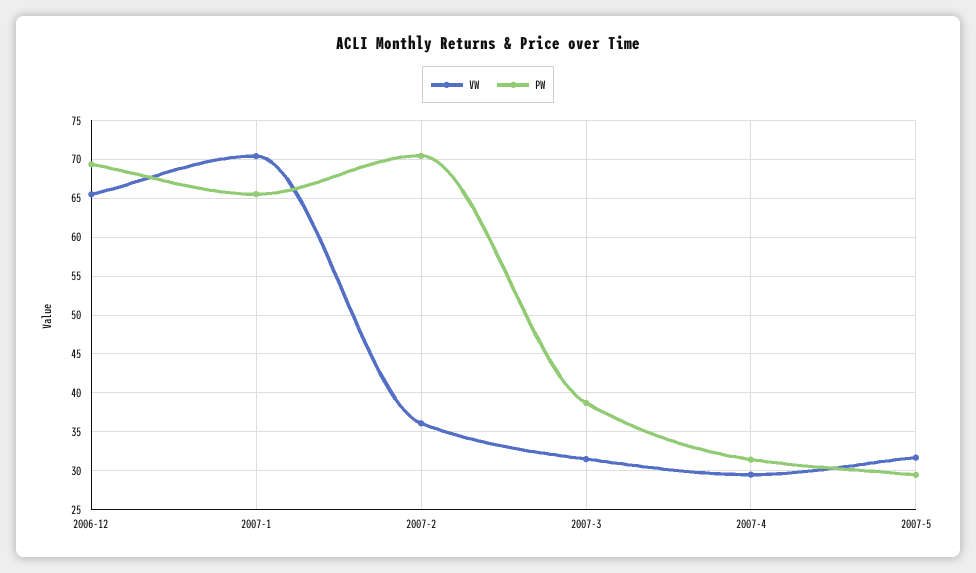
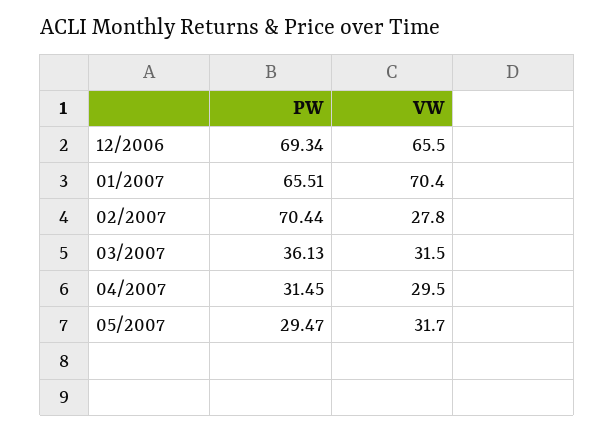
  {
    "VW": {
      "2006-12": 65.5,
      "2007-1": 70.4,
-     "2007-2": 36,
+     "2007-2": 27.8,
      "2007-3": 31.5,
      "2007-4": 29.5,
      "2007-5": 31.7
    },
    "PW": {
      "2006-12": 69.34,
      "2007-1": 65.51,
      "2007-2": 70.44,
-     "2007-3": 39,
+     "2007-3": 36.13,
      "2007-4": 31.45,
      "2007-5": 29.47
    }
  }

